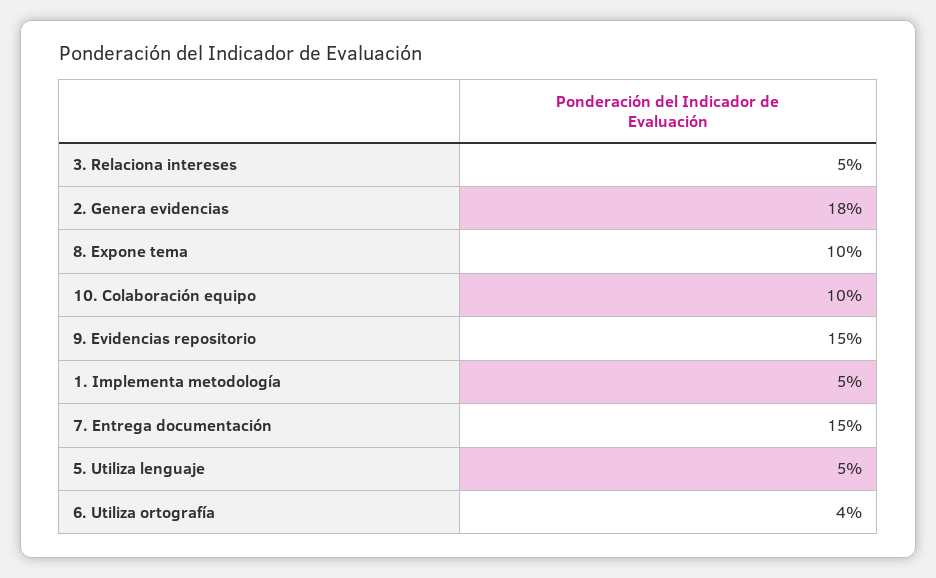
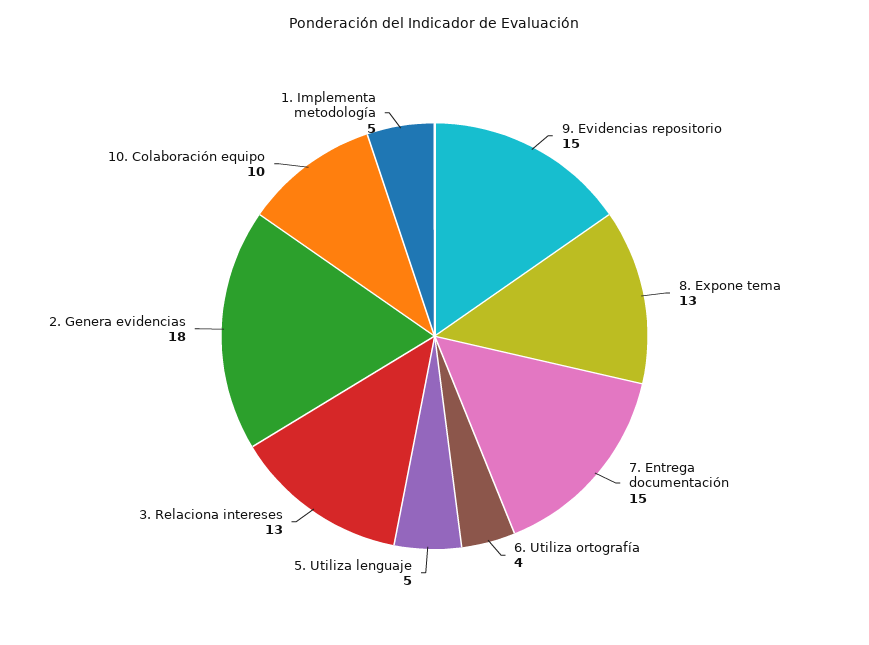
  {
-   "3. Relaciona intereses": 5,
+   "3. Relaciona intereses": 13,
    "2. Genera evidencias": 18,
-   "8. Expone tema": 10,
+   "8. Expone tema": 13,
    "10. Colaboración equipo": 10,
    "9. Evidencias repositorio": 15,
    "1. Implementa metodología": 5,
    "7. Entrega documentación": 15,
    "5. Utiliza lenguaje": 5,
    "6. Utiliza ortografía": 4
  }

